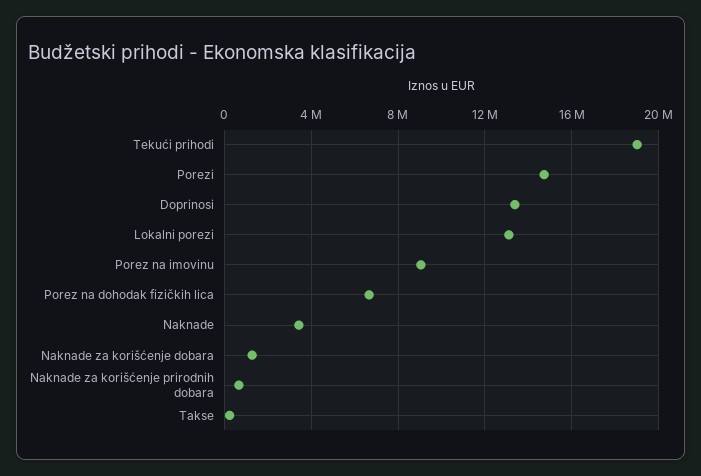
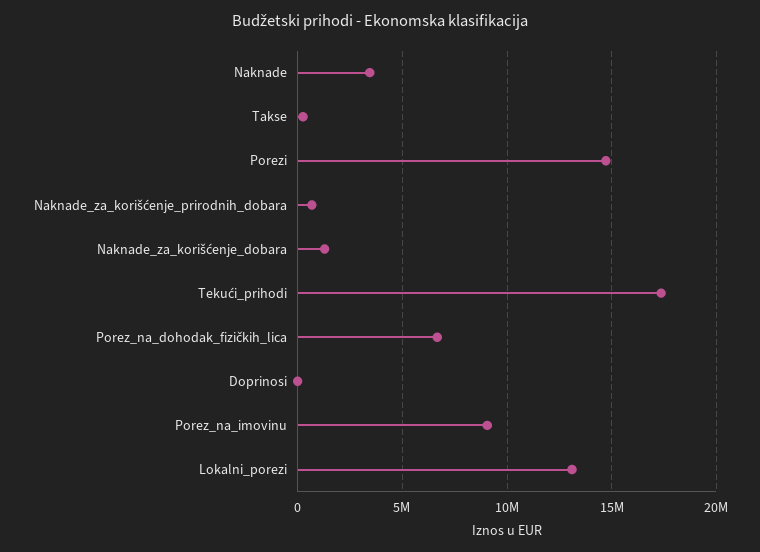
  {
-   "Tekući prihodi": 19000000,
+   "Tekući prihodi": 17500000,
    "Porezi": 14500000,
-   "Doprinosi": 13500000,
+   "Doprinosi": 0,
    "Lokalni porezi": 13000000,
    "Porez na imovinu": 9000000,
    "Porez na dohodak fizičkih lica": 6500000,
    "Naknade": 3500000,
    "Naknade za korišćenje dobara": 1500000,
    "Naknade za korišćenje prirodnih dobara": 500000,
    "Takse": 500000
  }

